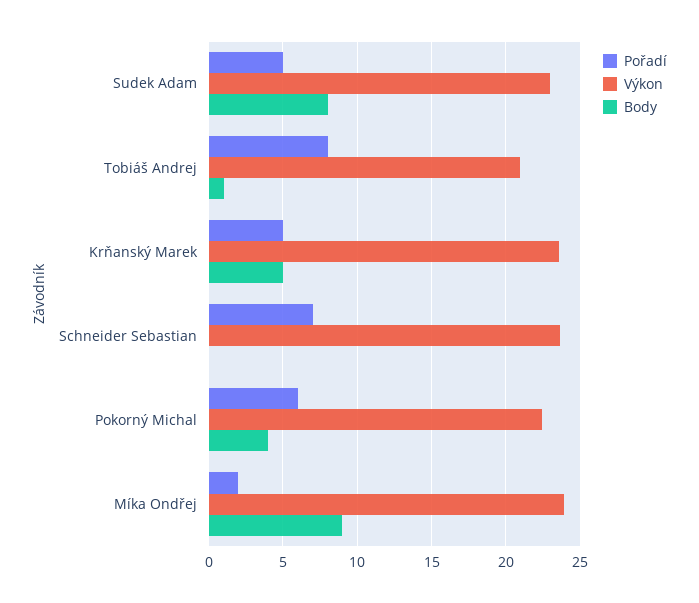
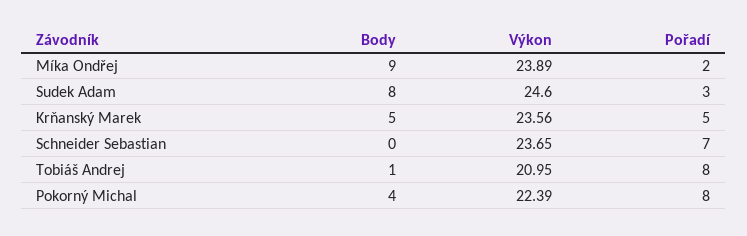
  {
    "Pořadí": {
-     "Sudek Adam": 5,
+     "Sudek Adam": 3,
      "Tobiáš Andrej": 8,
      "Krňanský Marek": 5,
      "Schneider Sebastian": 7,
-     "Pokorný Michal": 6,
+     "Pokorný Michal": 8,
      "Míka Ondřej": 2
    },
    "Výkon": {
-     "Sudek Adam": 23,
+     "Sudek Adam": 24.6,
      "Tobiáš Andrej": 20.95,
      "Krňanský Marek": 23.56,
      "Schneider Sebastian": 23.65,
      "Pokorný Michal": 22.39,
      "Míka Ondřej": 23.89
    },
    "Body": {
      "Sudek Adam": 8,
      "Tobiáš Andrej": 1,
      "Krňanský Marek": 5,
      "Schneider Sebastian": 0,
      "Pokorný Michal": 4,
      "Míka Ondřej": 9
    }
  }

